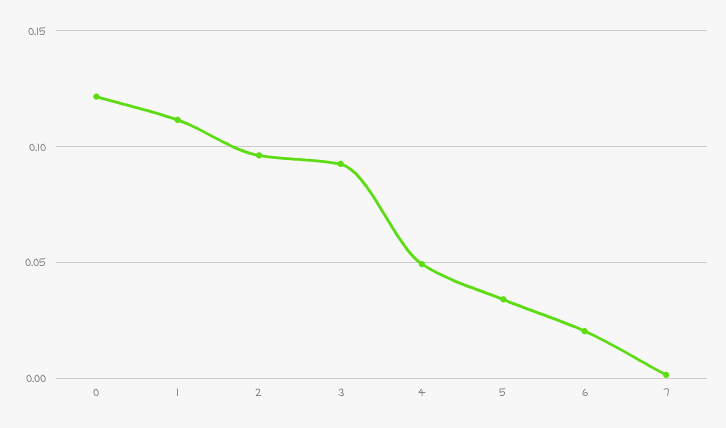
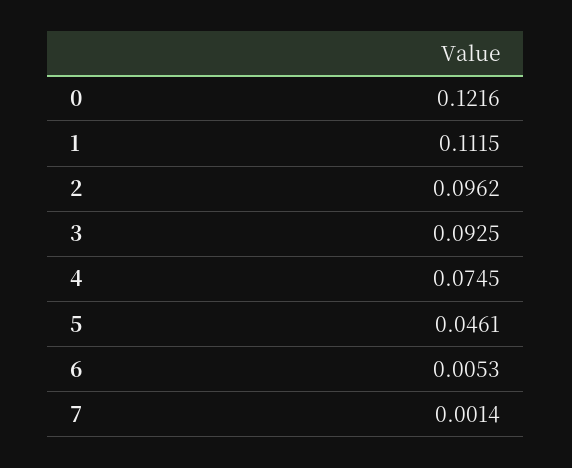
  {
    "0": 0.1216,
    "1": 0.1115,
    "2": 0.0962,
    "3": 0.0925,
-   "4": 0.05,
+   "4": 0.0745,
-   "5": 0.035,
+   "5": 0.0461,
-   "6": 0.02,
+   "6": 0.0053,
    "7": 0.0014
  }

